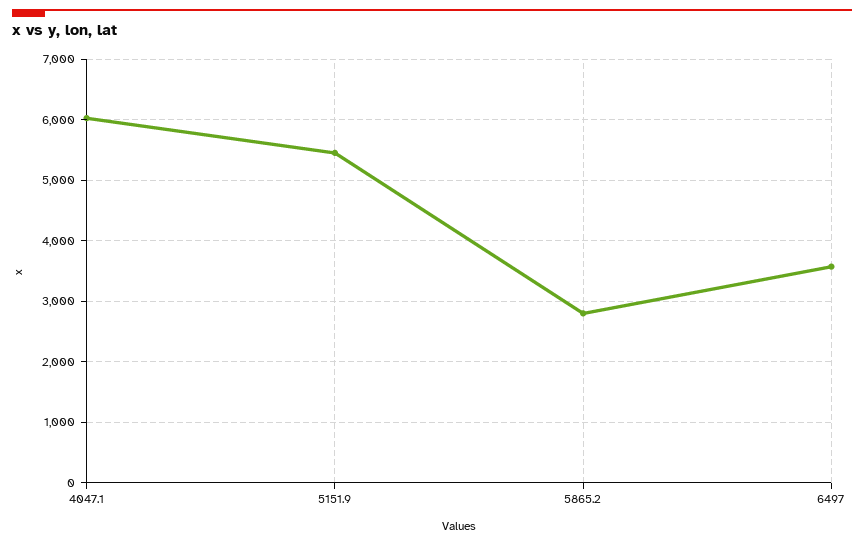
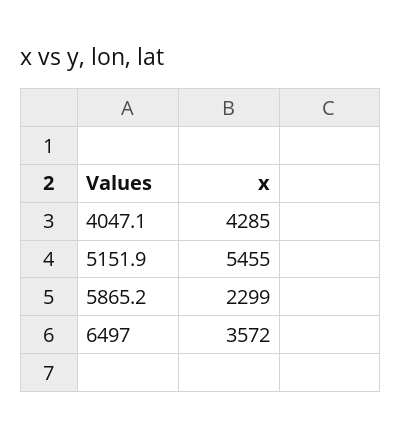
  {
-   "4047.1": 6000,
+   "4047.1": 4285,
    "5151.9": 5455,
-   "5865.2": 2800,
+   "5865.2": 2299,
    "6497": 3572
  }

